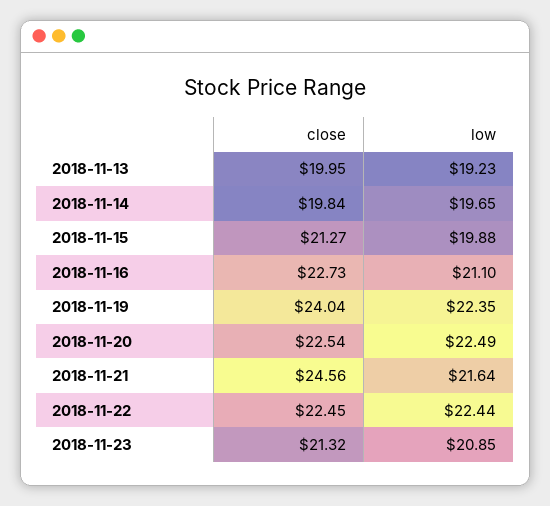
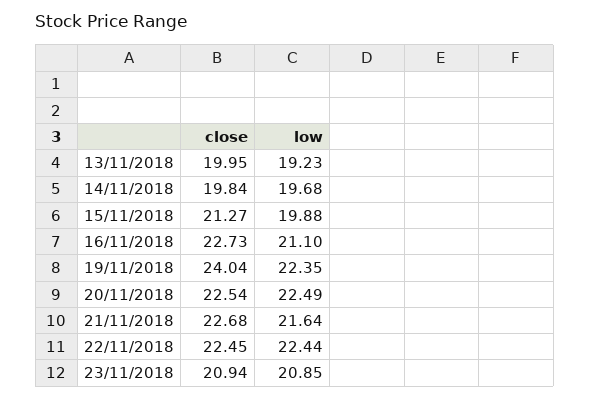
  {
    "close": {
      "2018-11-13": 19.95,
      "2018-11-14": 19.84,
      "2018-11-15": 21.27,
      "2018-11-16": 22.73,
      "2018-11-19": 24.04,
      "2018-11-20": 22.54,
-     "2018-11-21": 24.56,
+     "2018-11-21": 22.68,
      "2018-11-22": 22.45,
-     "2018-11-23": 21.32
+     "2018-11-23": 20.94
    },
    "low": {
      "2018-11-13": 19.23,
-     "2018-11-14": 19.65,
+     "2018-11-14": 19.68,
      "2018-11-15": 19.88,
      "2018-11-16": 21.1,
      "2018-11-19": 22.35,
      "2018-11-20": 22.49,
      "2018-11-21": 21.64,
      "2018-11-22": 22.44,
      "2018-11-23": 20.85
    }
  }

